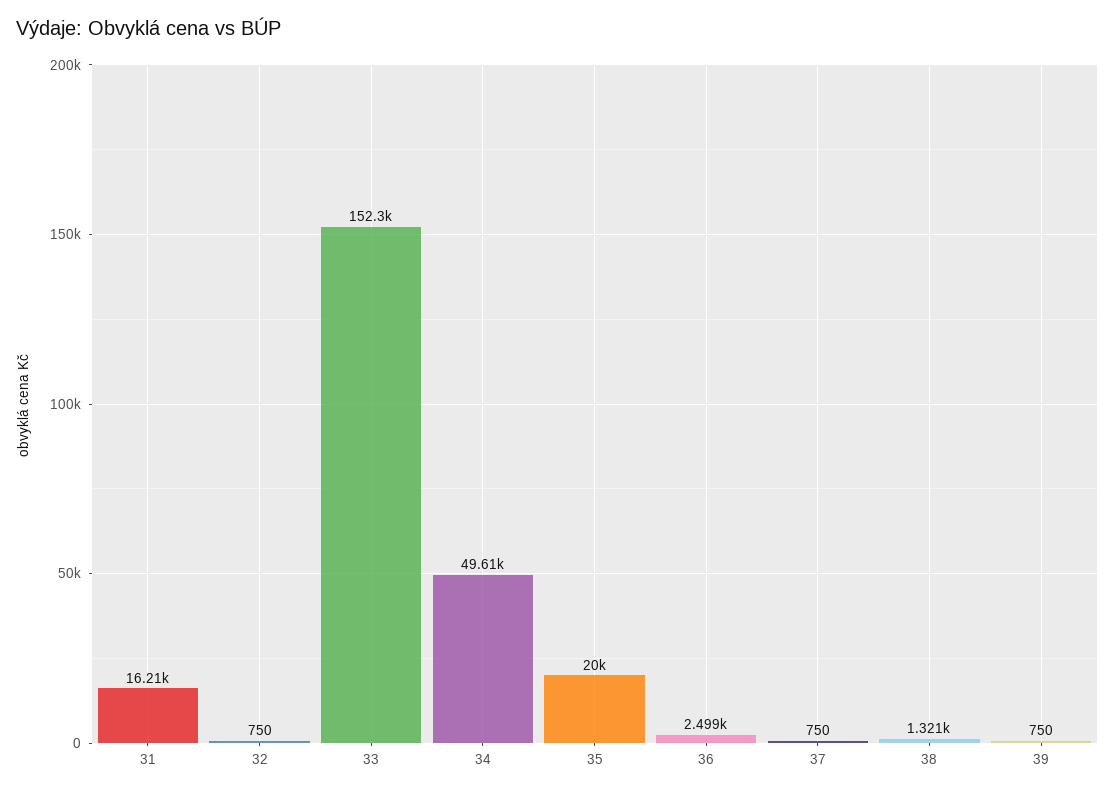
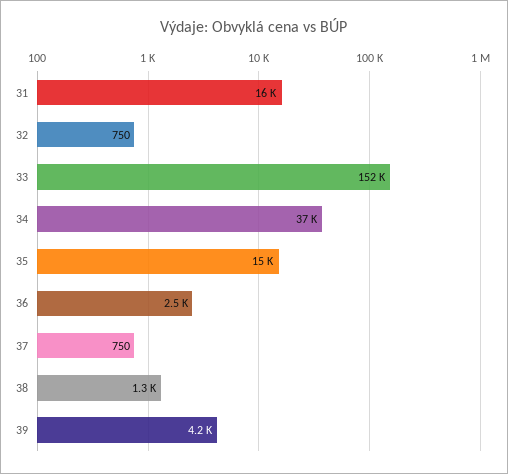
  {
    "31": 16210,
    "32": 750,
    "33": 152300,
-   "34": 49610,
+   "34": 37000,
-   "35": 20000,
+   "35": 15000,
    "36": 2499,
    "37": 750,
    "38": 1321,
-   "39": 750
+   "39": 4200
  }

